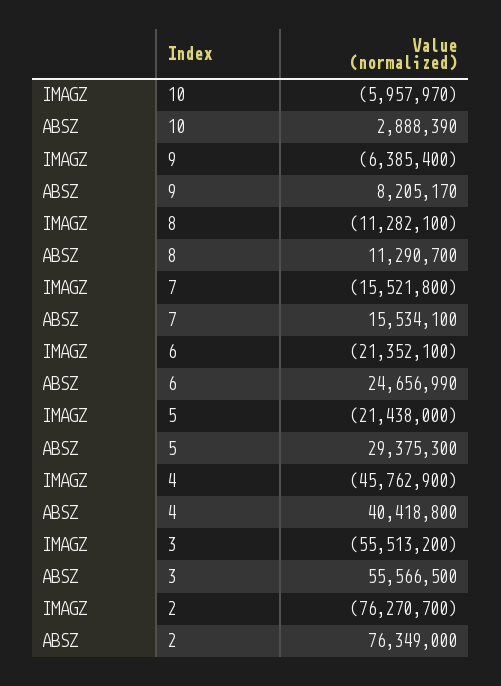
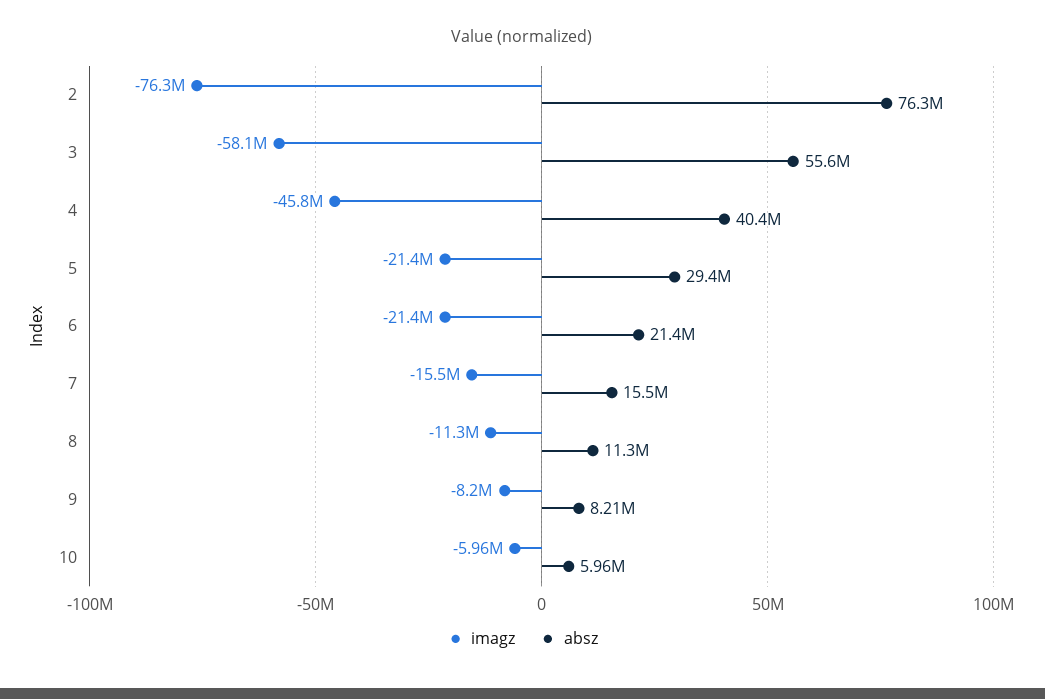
  {
    "IMAGZ": {
      "10": -5957970,
-     "9": -6385400,
+     "9": -8200000,
      "8": -11282100,
      "7": -15521800,
      "6": -21352100,
      "5": -21438000,
      "4": -45762900,
-     "3": -55513200,
+     "3": -58100000,
      "2": -76270700
    },
    "ABSZ": {
-     "10": 2888390,
+     "10": 5960000,
      "9": 8205170,
      "8": 11290700,
      "7": 15534100,
-     "6": 24656990,
+     "6": 21400000,
      "5": 29375300,
      "4": 40418800,
      "3": 55566500,
      "2": 76349000
    }
  }

